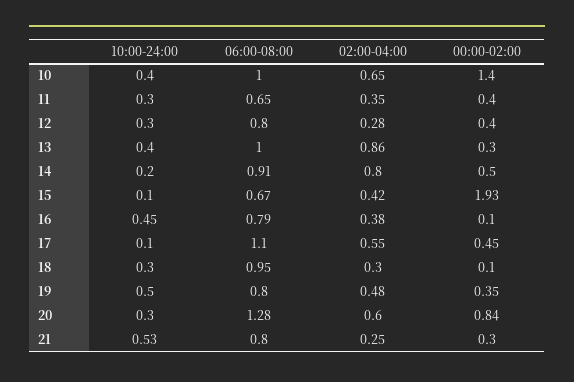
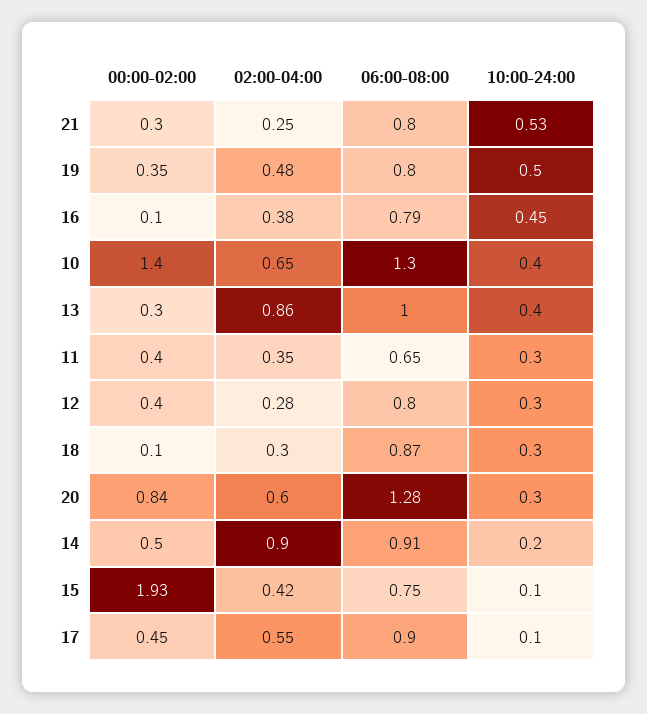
  {
    "10:00-24:00": {
      "10": 0.4,
      "11": 0.3,
      "12": 0.3,
      "13": 0.4,
      "14": 0.2,
      "15": 0.1,
      "16": 0.45,
      "17": 0.1,
      "18": 0.3,
      "19": 0.5,
      "20": 0.3,
      "21": 0.53
    },
    "06:00-08:00": {
-     "10": 1,
+     "10": 1.3,
      "11": 0.65,
      "12": 0.8,
      "13": 1,
      "14": 0.91,
-     "15": 0.67,
+     "15": 0.75,
      "16": 0.79,
-     "17": 1.1,
+     "17": 0.9,
-     "18": 0.95,
+     "18": 0.87,
      "19": 0.8,
      "20": 1.28,
      "21": 0.8
    },
    "02:00-04:00": {
      "10": 0.65,
      "11": 0.35,
      "12": 0.28,
      "13": 0.86,
-     "14": 0.8,
+     "14": 0.9,
      "15": 0.42,
      "16": 0.38,
      "17": 0.55,
      "18": 0.3,
      "19": 0.48,
      "20": 0.6,
      "21": 0.25
    },
    "00:00-02:00": {
      "10": 1.4,
      "11": 0.4,
      "12": 0.4,
      "13": 0.3,
      "14": 0.5,
      "15": 1.93,
      "16": 0.1,
      "17": 0.45,
      "18": 0.1,
      "19": 0.35,
      "20": 0.84,
      "21": 0.3
    }
  }

